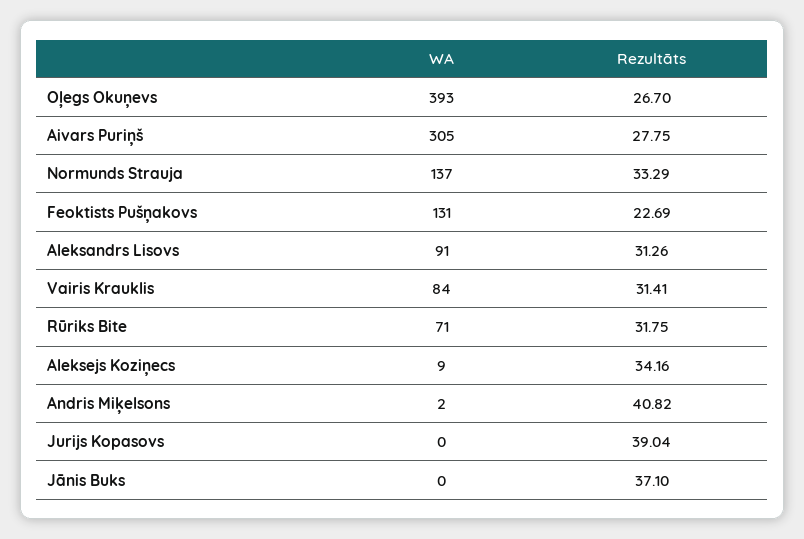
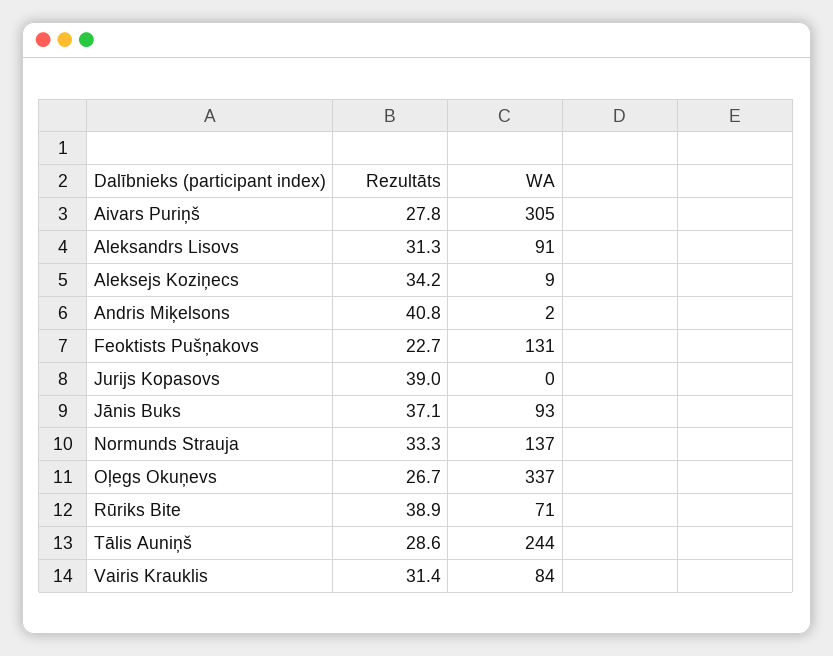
  {
    "WA": {
-     "Oļegs Okuņevs": 393,
+     "Oļegs Okuņevs": 337,
      "Aivars Puriņš": 305,
      "Normunds Strauja": 137,
      "Feoktists Pušņakovs": 131,
      "Aleksandrs Lisovs": 91,
      "Vairis Krauklis": 84,
      "Rūriks Bite": 71,
      "Aleksejs Koziņecs": 9,
      "Andris Miķelsons": 2,
      "Jurijs Kopasovs": 0,
-     "Jānis Buks": 0
+     "Jānis Buks": 93,
+     "Tālis Auniņš": 244
    },
    "Rezultāts": {
      "Oļegs Okuņevs": 26.7,
      "Aivars Puriņš": 27.75,
      "Normunds Strauja": 33.29,
      "Feoktists Pušņakovs": 22.69,
      "Aleksandrs Lisovs": 31.26,
      "Vairis Krauklis": 31.41,
-     "Rūriks Bite": 31.75,
+     "Rūriks Bite": 38.9,
      "Aleksejs Koziņecs": 34.16,
      "Andris Miķelsons": 40.82,
      "Jurijs Kopasovs": 39.04,
-     "Jānis Buks": 37.1
+     "Jānis Buks": 37.1,
+     "Tālis Auniņš": 28.6
    }
  }

